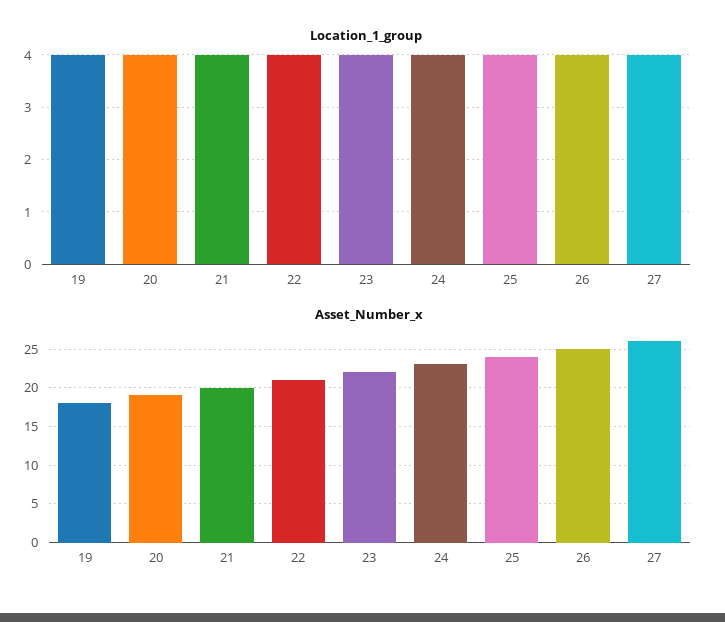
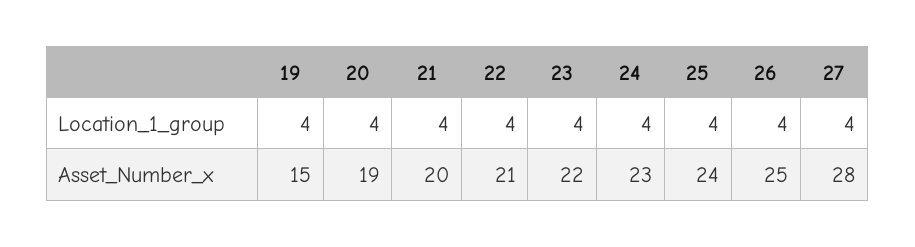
  {
    "Location_1_group": {
      "19": 4,
      "20": 4,
      "21": 4,
      "22": 4,
      "23": 4,
      "24": 4,
      "25": 4,
      "26": 4,
      "27": 4
    },
    "Asset_Number_x": {
-     "19": 18,
+     "19": 15,
      "20": 19,
      "21": 20,
      "22": 21,
      "23": 22,
      "24": 23,
      "25": 24,
      "26": 25,
-     "27": 26
+     "27": 28
    }
  }

